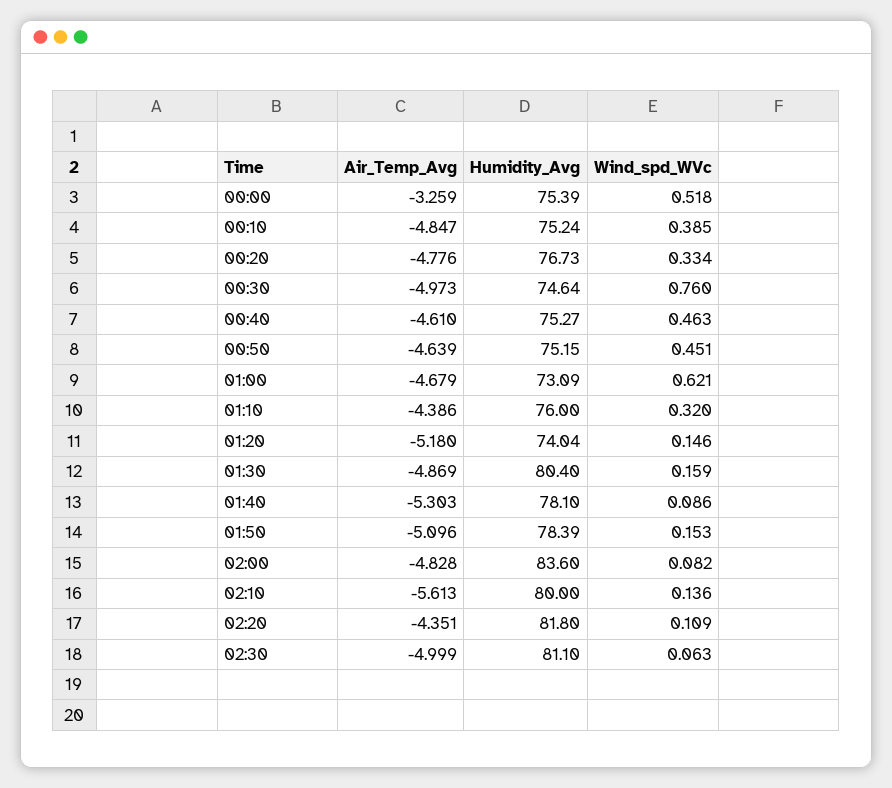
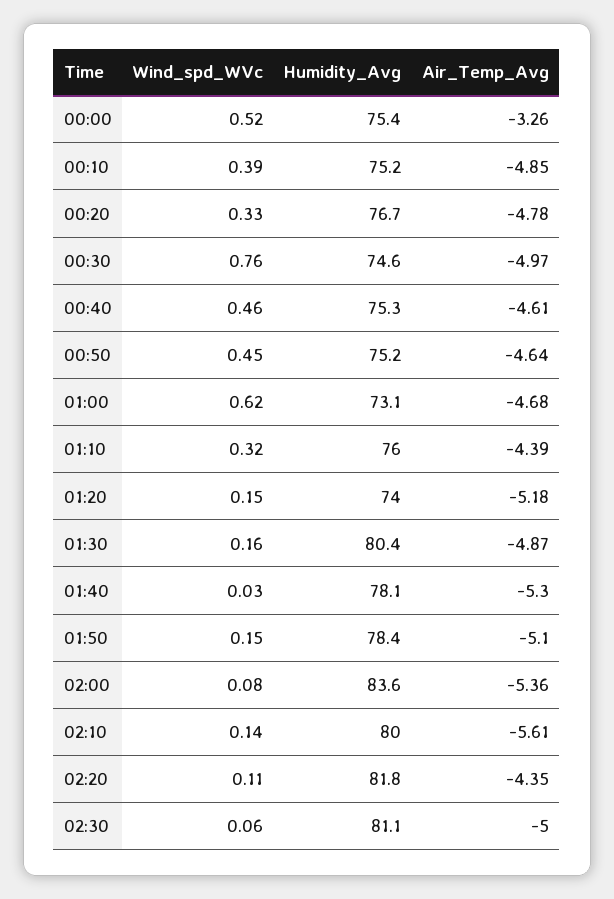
  {
    "Air_Temp_Avg": {
      "00:00": -3.259,
      "00:10": -4.847,
      "00:20": -4.776,
      "00:30": -4.973,
      "00:40": -4.61,
      "00:50": -4.639,
      "01:00": -4.679,
      "01:10": -4.386,
      "01:20": -5.18,
      "01:30": -4.869,
      "01:40": -5.303,
      "01:50": -5.096,
-     "02:00": -4.828,
+     "02:00": -5.36,
      "02:10": -5.613,
      "02:20": -4.351,
      "02:30": -4.999
    },
    "Humidity_Avg": {
      "00:00": 75.39,
      "00:10": 75.24,
      "00:20": 76.73,
      "00:30": 74.64,
      "00:40": 75.27,
      "00:50": 75.15,
      "01:00": 73.09,
      "01:10": 76,
      "01:20": 74.04,
      "01:30": 80.4,
      "01:40": 78.1,
      "01:50": 78.39,
      "02:00": 83.6,
      "02:10": 80,
      "02:20": 81.8,
      "02:30": 81.1
    },
    "Wind_spd_WVc": {
      "00:00": 0.518,
      "00:10": 0.385,
      "00:20": 0.334,
      "00:30": 0.76,
      "00:40": 0.463,
      "00:50": 0.451,
      "01:00": 0.621,
      "01:10": 0.32,
      "01:20": 0.146,
      "01:30": 0.159,
-     "01:40": 0.086,
+     "01:40": 0.03,
      "01:50": 0.153,
      "02:00": 0.082,
      "02:10": 0.136,
      "02:20": 0.109,
      "02:30": 0.063
    }
  }

